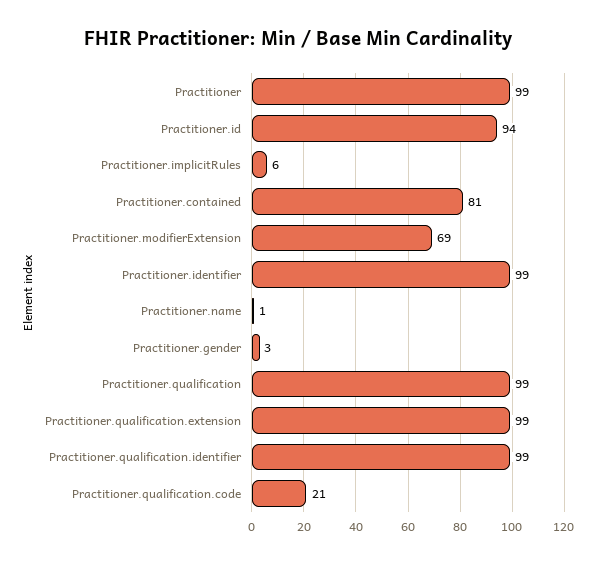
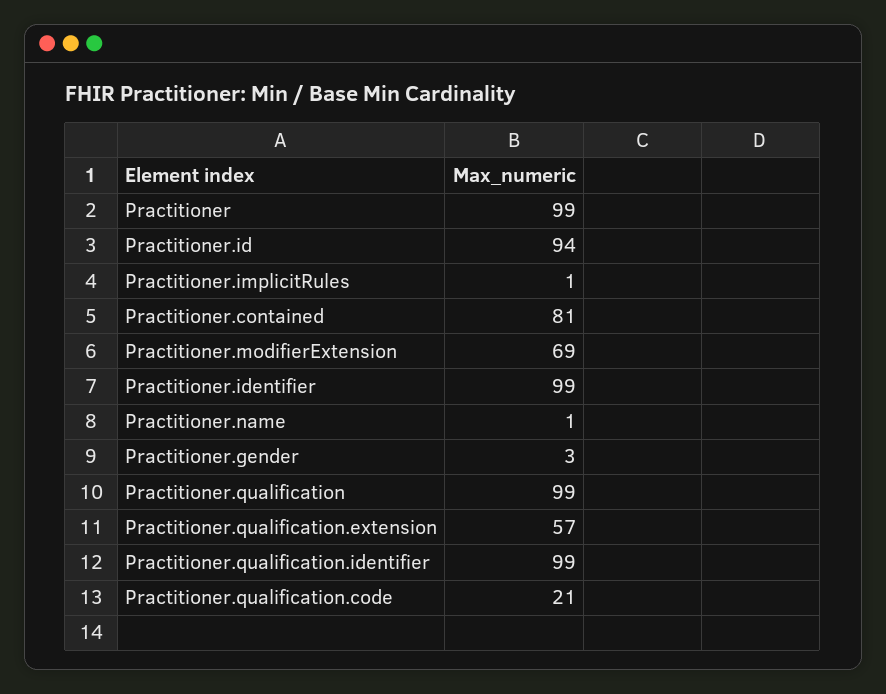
  {
    "Practitioner": 99,
    "Practitioner.id": 94,
-   "Practitioner.implicitRules": 6,
+   "Practitioner.implicitRules": 1,
    "Practitioner.contained": 81,
    "Practitioner.modifierExtension": 69,
    "Practitioner.identifier": 99,
    "Practitioner.name": 1,
    "Practitioner.gender": 3,
    "Practitioner.qualification": 99,
-   "Practitioner.qualification.extension": 99,
+   "Practitioner.qualification.extension": 57,
    "Practitioner.qualification.identifier": 99,
    "Practitioner.qualification.code": 21
  }

